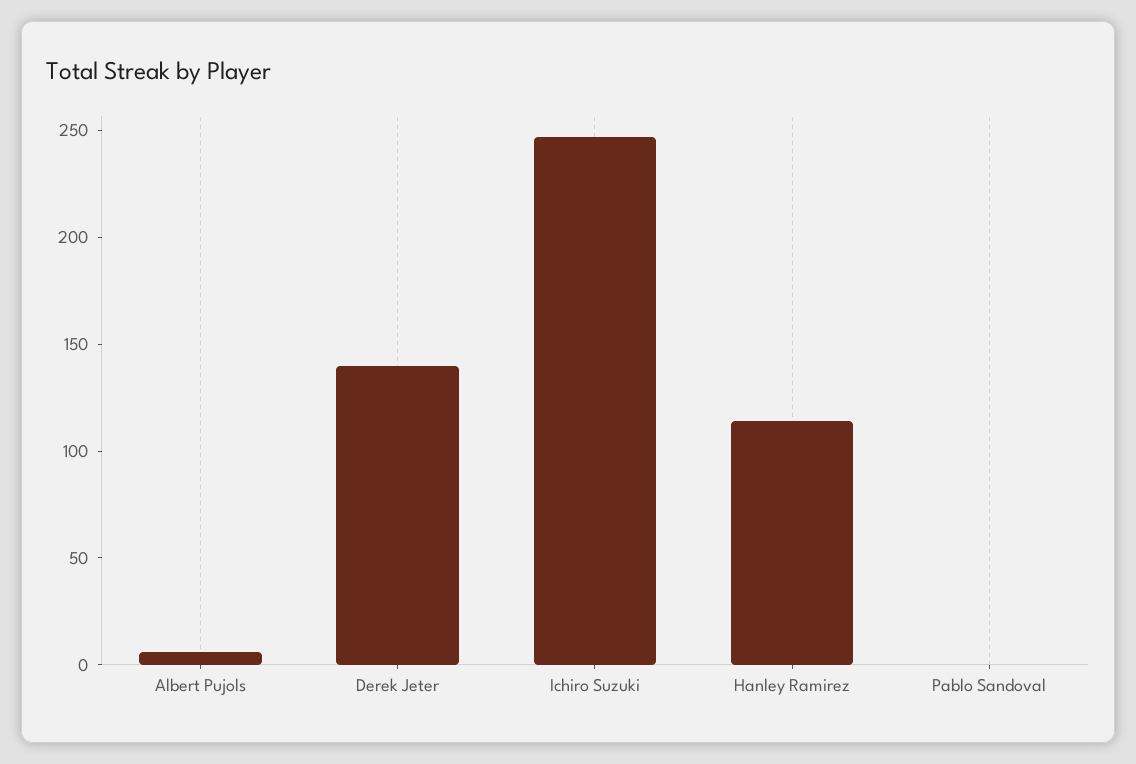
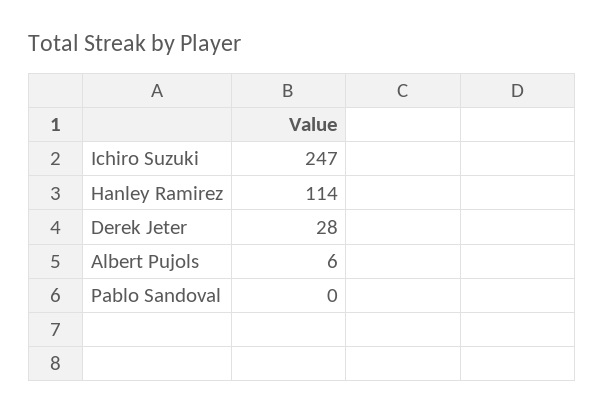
  {
    "Albert Pujols": 6,
-   "Derek Jeter": 140,
+   "Derek Jeter": 28,
    "Ichiro Suzuki": 247,
    "Hanley Ramirez": 114,
    "Pablo Sandoval": 0
  }

